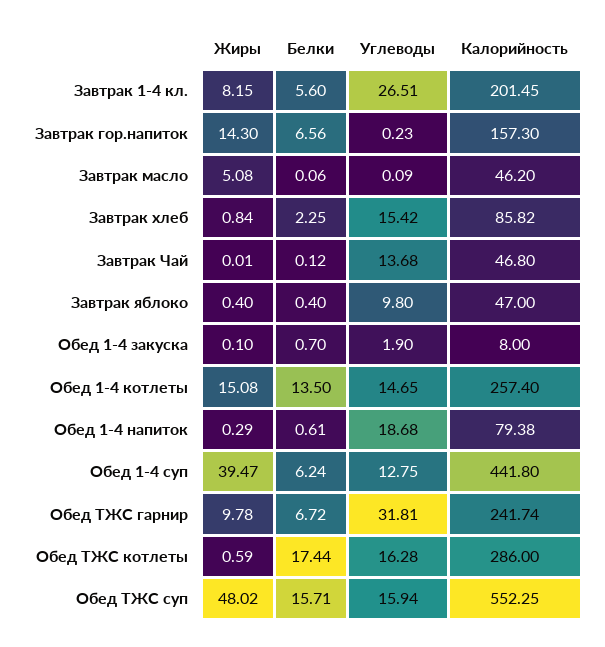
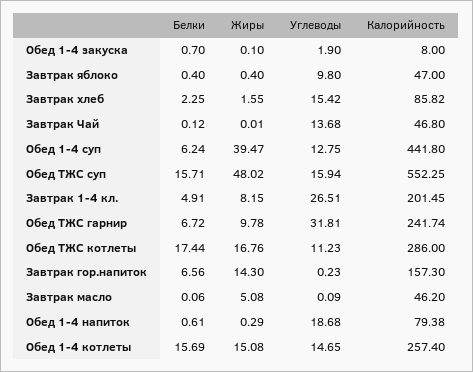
  {
    "Жиры": {
      "Завтрак 1-4 кл.": 8.15,
      "Завтрак гор.напиток": 14.3,
      "Завтрак масло": 5.08,
-     "Завтрак хлеб": 0.84,
+     "Завтрак хлеб": 1.55,
      "Завтрак Чай": 0.01,
      "Завтрак яблоко": 0.4,
      "Обед 1-4 закуска": 0.1,
      "Обед 1-4 котлеты": 15.08,
      "Обед 1-4 напиток": 0.29,
      "Обед 1-4 суп": 39.47,
      "Обед ТЖС гарнир": 9.78,
-     "Обед ТЖС котлеты": 0.59,
+     "Обед ТЖС котлеты": 16.76,
      "Обед ТЖС суп": 48.02
    },
    "Белки": {
-     "Завтрак 1-4 кл.": 5.6,
+     "Завтрак 1-4 кл.": 4.91,
      "Завтрак гор.напиток": 6.56,
      "Завтрак масло": 0.06,
      "Завтрак хлеб": 2.25,
      "Завтрак Чай": 0.12,
      "Завтрак яблоко": 0.4,
      "Обед 1-4 закуска": 0.7,
-     "Обед 1-4 котлеты": 13.5,
+     "Обед 1-4 котлеты": 15.69,
      "Обед 1-4 напиток": 0.61,
      "Обед 1-4 суп": 6.24,
      "Обед ТЖС гарнир": 6.72,
      "Обед ТЖС котлеты": 17.44,
      "Обед ТЖС суп": 15.71
    },
    "Углеводы": {
      "Завтрак 1-4 кл.": 26.51,
      "Завтрак гор.напиток": 0.23,
      "Завтрак масло": 0.09,
      "Завтрак хлеб": 15.42,
      "Завтрак Чай": 13.68,
      "Завтрак яблоко": 9.8,
      "Обед 1-4 закуска": 1.9,
      "Обед 1-4 котлеты": 14.65,
      "Обед 1-4 напиток": 18.68,
      "Обед 1-4 суп": 12.75,
      "Обед ТЖС гарнир": 31.81,
-     "Обед ТЖС котлеты": 16.28,
+     "Обед ТЖС котлеты": 11.23,
      "Обед ТЖС суп": 15.94
    },
    "Калорийность": {
      "Завтрак 1-4 кл.": 201.45,
      "Завтрак гор.напиток": 157.3,
      "Завтрак масло": 46.2,
      "Завтрак хлеб": 85.82,
      "Завтрак Чай": 46.8,
      "Завтрак яблоко": 47,
      "Обед 1-4 закуска": 8,
      "Обед 1-4 котлеты": 257.4,
      "Обед 1-4 напиток": 79.38,
      "Обед 1-4 суп": 441.8,
      "Обед ТЖС гарнир": 241.74,
      "Обед ТЖС котлеты": 286,
      "Обед ТЖС суп": 552.25
    }
  }

